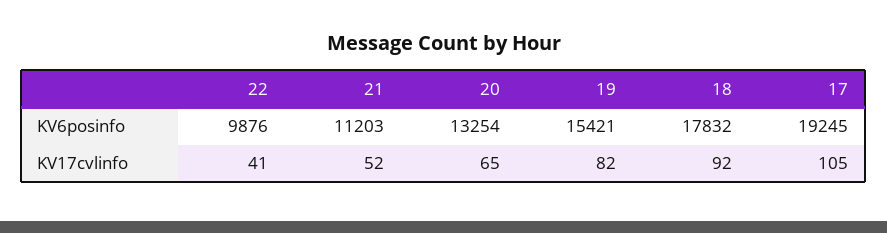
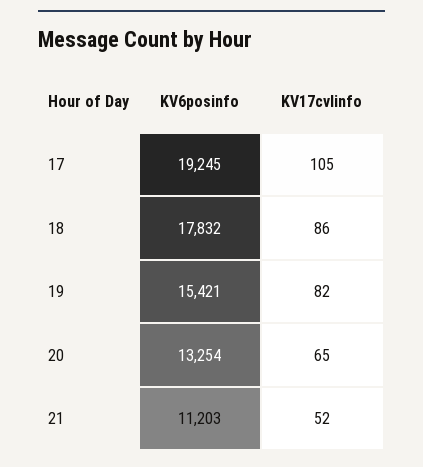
  {
-   "22": {
-     "KV6posinfo": 9876,
-     "KV17cvlinfo": 41
-   },
    "21": {
      "KV6posinfo": 11203,
      "KV17cvlinfo": 52
    },
    "20": {
      "KV6posinfo": 13254,
      "KV17cvlinfo": 65
    },
    "19": {
      "KV6posinfo": 15421,
      "KV17cvlinfo": 82
    },
    "18": {
      "KV6posinfo": 17832,
-     "KV17cvlinfo": 92
+     "KV17cvlinfo": 86
    },
    "17": {
      "KV6posinfo": 19245,
      "KV17cvlinfo": 105
    }
  }

